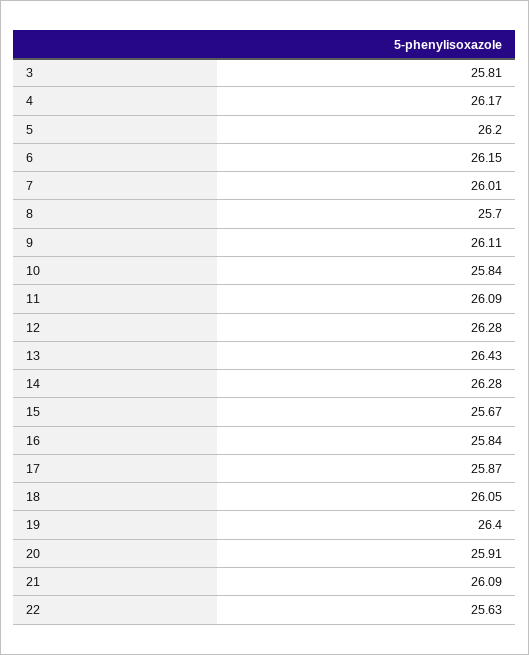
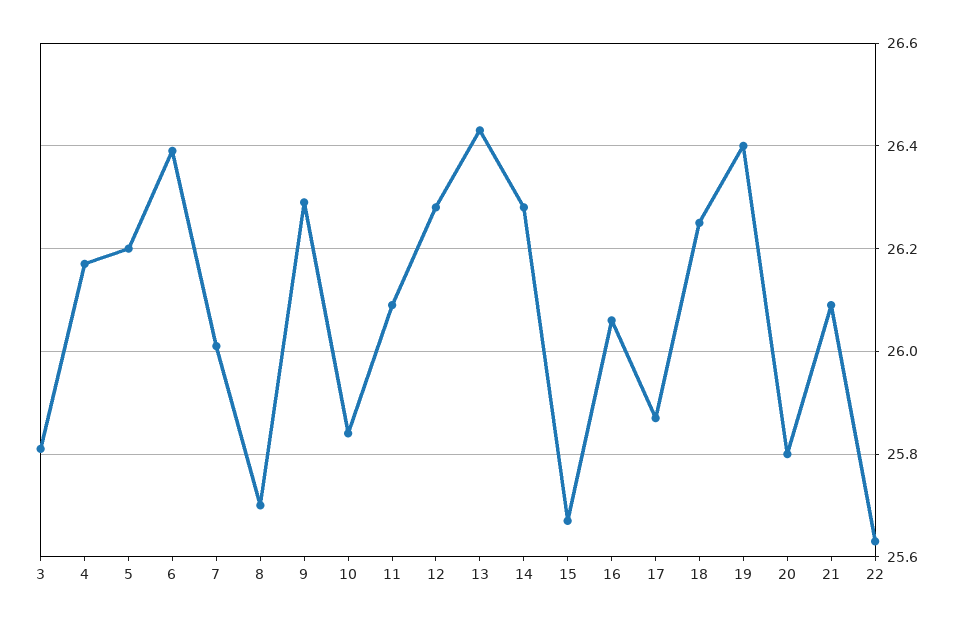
  {
    "3": 25.81,
    "4": 26.17,
    "5": 26.2,
-   "6": 26.15,
+   "6": 26.4,
    "7": 26.01,
    "8": 25.7,
-   "9": 26.11,
+   "9": 26.3,
    "10": 25.84,
    "11": 26.09,
    "12": 26.28,
    "13": 26.43,
    "14": 26.28,
    "15": 25.67,
-   "16": 25.84,
+   "16": 26.05,
    "17": 25.87,
-   "18": 26.05,
+   "18": 26.25,
    "19": 26.4,
-   "20": 25.91,
+   "20": 25.8,
    "21": 26.09,
    "22": 25.63
  }

